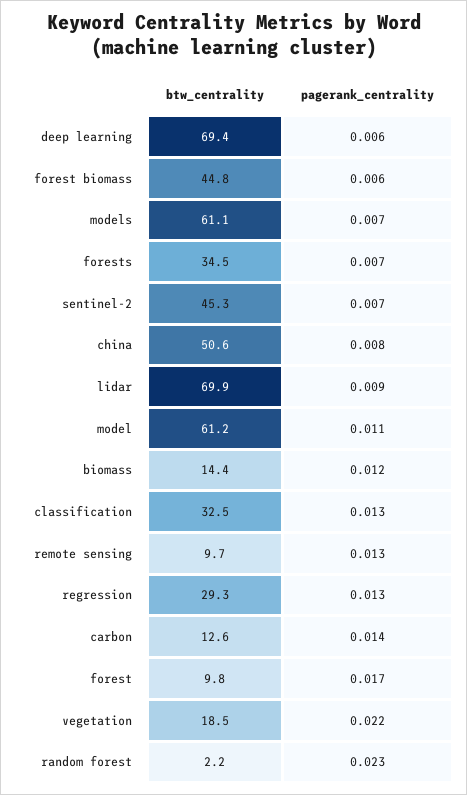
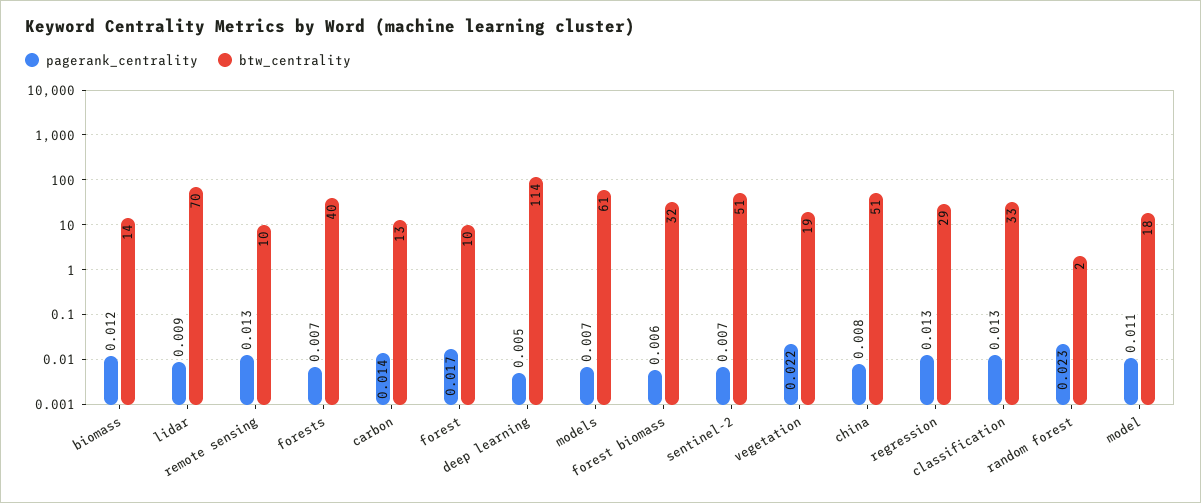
  {
    "btw_centrality": {
-     "deep learning": 69.4,
+     "deep learning": 114,
-     "forest biomass": 44.8,
+     "forest biomass": 32,
      "models": 61.1,
-     "forests": 34.5,
+     "forests": 40,
-     "sentinel-2": 45.3,
+     "sentinel-2": 51,
      "china": 50.6,
      "lidar": 69.9,
-     "model": 61.2,
+     "model": 18,
      "biomass": 14.4,
      "classification": 32.5,
      "remote sensing": 9.7,
      "regression": 29.3,
      "carbon": 12.6,
      "forest": 9.8,
      "vegetation": 18.5,
      "random forest": 2.2
    },
    "pagerank_centrality": {
-     "deep learning": 0.006,
+     "deep learning": 0.005,
      "forest biomass": 0.006,
      "models": 0.007,
      "forests": 0.007,
      "sentinel-2": 0.007,
      "china": 0.008,
      "lidar": 0.009,
      "model": 0.011,
      "biomass": 0.012,
      "classification": 0.013,
      "remote sensing": 0.013,
      "regression": 0.013,
      "carbon": 0.014,
      "forest": 0.017,
      "vegetation": 0.022,
      "random forest": 0.023
    }
  }

